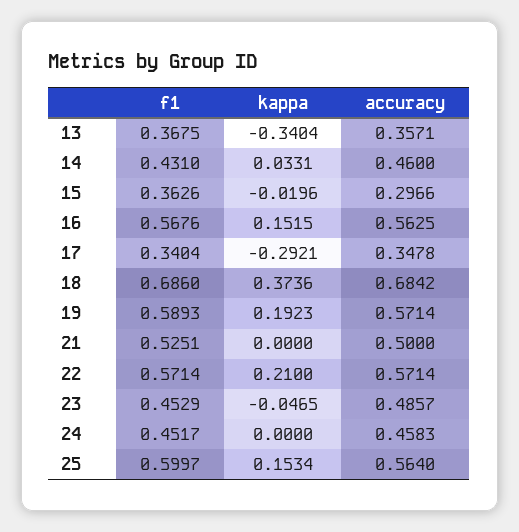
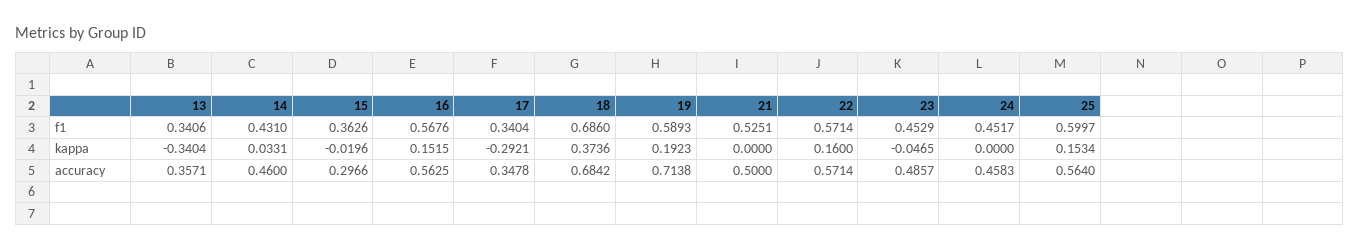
  {
    "f1": {
-     "13": 0.3675,
+     "13": 0.3406,
      "14": 0.431,
      "15": 0.3626,
      "16": 0.5676,
      "17": 0.3404,
      "18": 0.686,
      "19": 0.5893,
      "21": 0.5251,
      "22": 0.5714,
      "23": 0.4529,
      "24": 0.4517,
      "25": 0.5997
    },
    "kappa": {
      "13": -0.3404,
      "14": 0.0331,
      "15": -0.0196,
      "16": 0.1515,
      "17": -0.2921,
      "18": 0.3736,
      "19": 0.1923,
      "21": 0,
-     "22": 0.21,
+     "22": 0.16,
      "23": -0.0465,
      "24": 0,
      "25": 0.1534
    },
    "accuracy": {
      "13": 0.3571,
      "14": 0.46,
      "15": 0.2966,
      "16": 0.5625,
      "17": 0.3478,
      "18": 0.6842,
-     "19": 0.5714,
+     "19": 0.7138,
      "21": 0.5,
      "22": 0.5714,
      "23": 0.4857,
      "24": 0.4583,
      "25": 0.564
    }
  }

